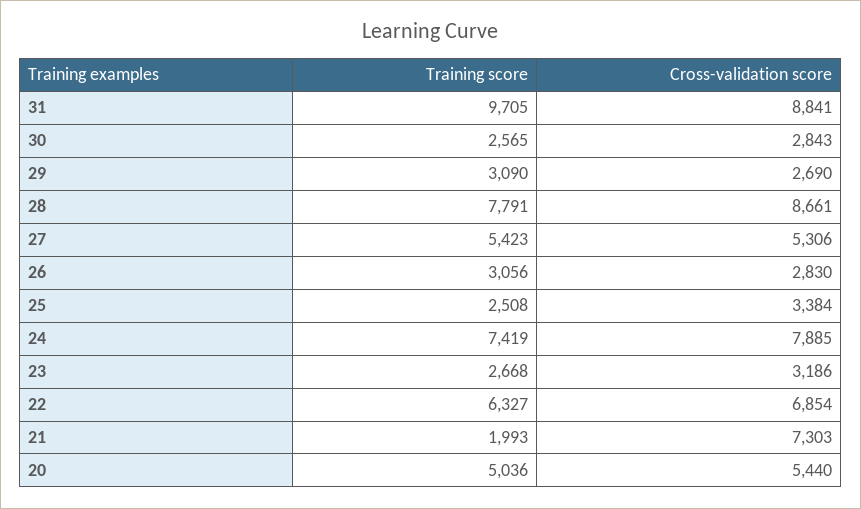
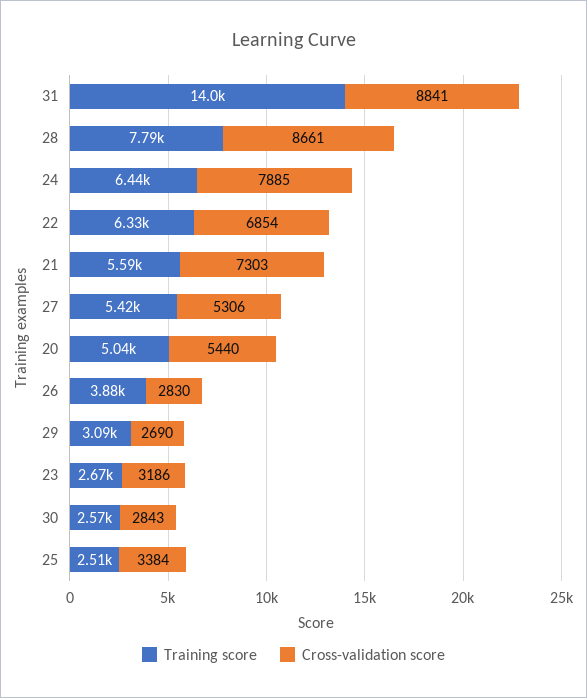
  {
    "Training score": {
-     "31": 9705,
+     "31": 14000,
      "30": 2565,
      "29": 3090,
      "28": 7791,
      "27": 5423,
-     "26": 3056,
+     "26": 3880,
      "25": 2508,
-     "24": 7419,
+     "24": 6440,
      "23": 2668,
      "22": 6327,
-     "21": 1993,
+     "21": 5590,
      "20": 5036
    },
    "Cross-validation score": {
      "31": 8841,
      "30": 2843,
      "29": 2690,
      "28": 8661,
      "27": 5306,
      "26": 2830,
      "25": 3384,
      "24": 7885,
      "23": 3186,
      "22": 6854,
      "21": 7303,
      "20": 5440
    }
  }

